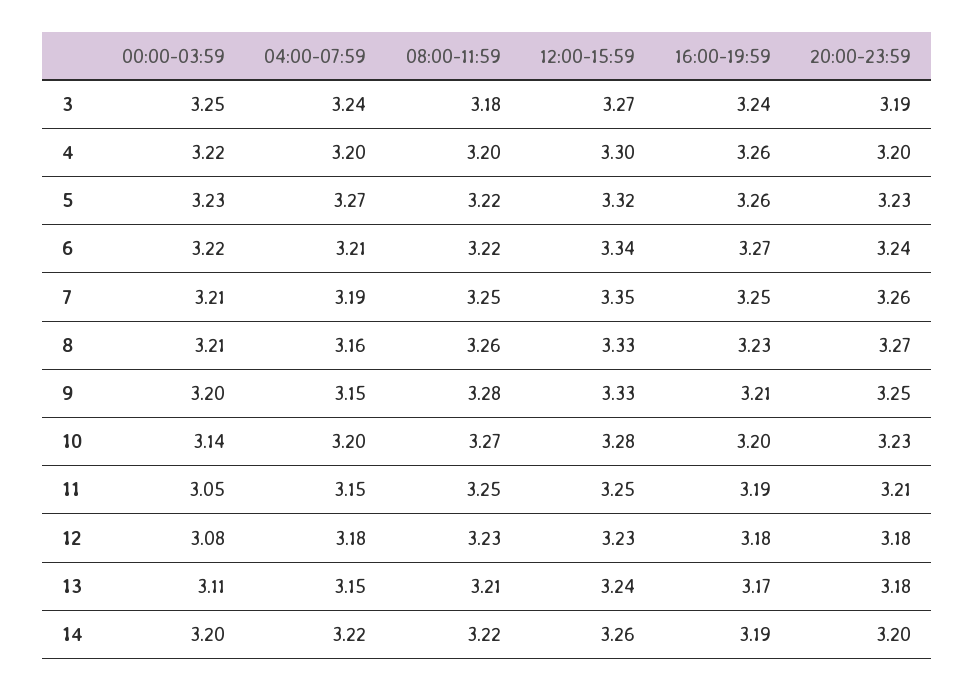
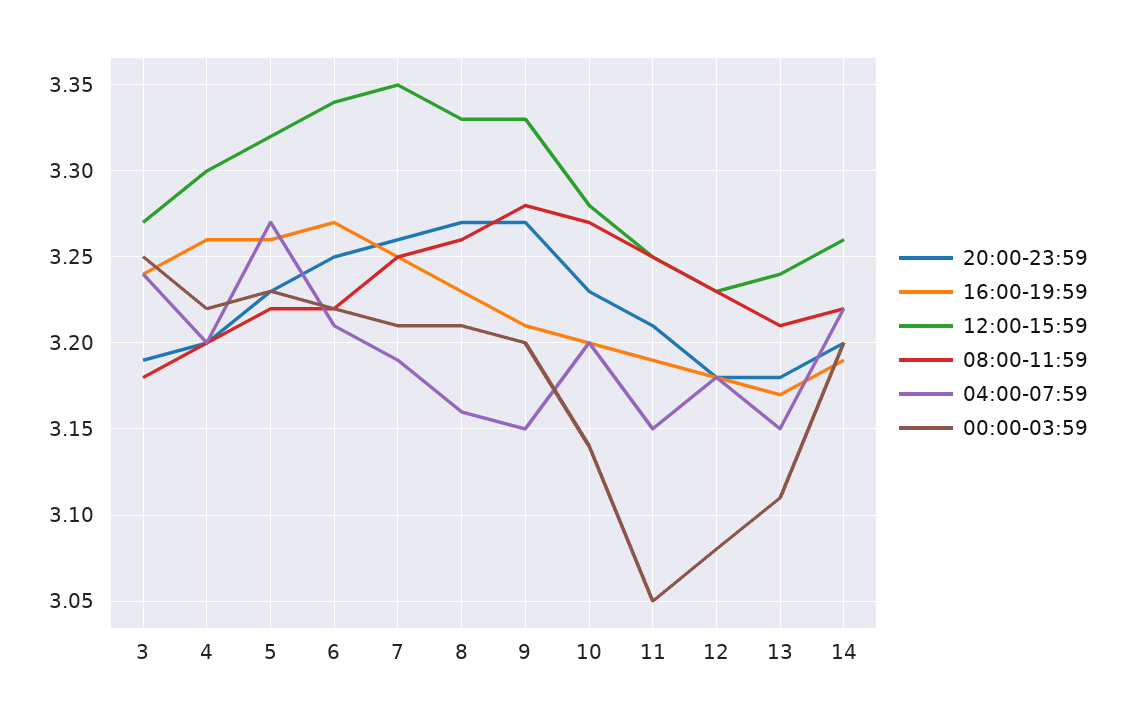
  {
    "00:00-03:59": {
      "3": 3.25,
      "4": 3.22,
      "5": 3.23,
      "6": 3.22,
      "7": 3.21,
      "8": 3.21,
      "9": 3.2,
      "10": 3.14,
      "11": 3.05,
      "12": 3.08,
      "13": 3.11,
      "14": 3.2
    },
    "04:00-07:59": {
      "3": 3.24,
      "4": 3.2,
      "5": 3.27,
      "6": 3.21,
      "7": 3.19,
      "8": 3.16,
      "9": 3.15,
      "10": 3.2,
      "11": 3.15,
      "12": 3.18,
      "13": 3.15,
      "14": 3.22
    },
    "08:00-11:59": {
      "3": 3.18,
      "4": 3.2,
      "5": 3.22,
      "6": 3.22,
      "7": 3.25,
      "8": 3.26,
      "9": 3.28,
      "10": 3.27,
      "11": 3.25,
      "12": 3.23,
      "13": 3.21,
      "14": 3.22
    },
    "12:00-15:59": {
      "3": 3.27,
      "4": 3.3,
      "5": 3.32,
      "6": 3.34,
      "7": 3.35,
      "8": 3.33,
      "9": 3.33,
      "10": 3.28,
      "11": 3.25,
      "12": 3.23,
      "13": 3.24,
      "14": 3.26
    },
    "16:00-19:59": {
      "3": 3.24,
      "4": 3.26,
      "5": 3.26,
      "6": 3.27,
      "7": 3.25,
      "8": 3.23,
      "9": 3.21,
      "10": 3.2,
      "11": 3.19,
      "12": 3.18,
      "13": 3.17,
      "14": 3.19
    },
    "20:00-23:59": {
      "3": 3.19,
      "4": 3.2,
      "5": 3.23,
-     "6": 3.24,
+     "6": 3.25,
      "7": 3.26,
      "8": 3.27,
-     "9": 3.25,
+     "9": 3.27,
      "10": 3.23,
      "11": 3.21,
      "12": 3.18,
      "13": 3.18,
      "14": 3.2
    }
  }

